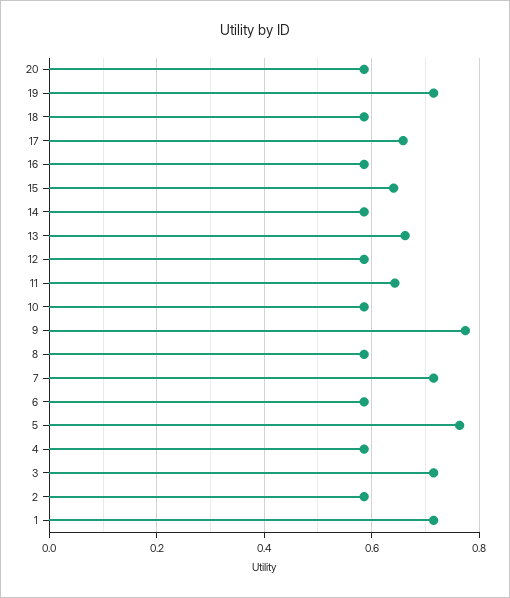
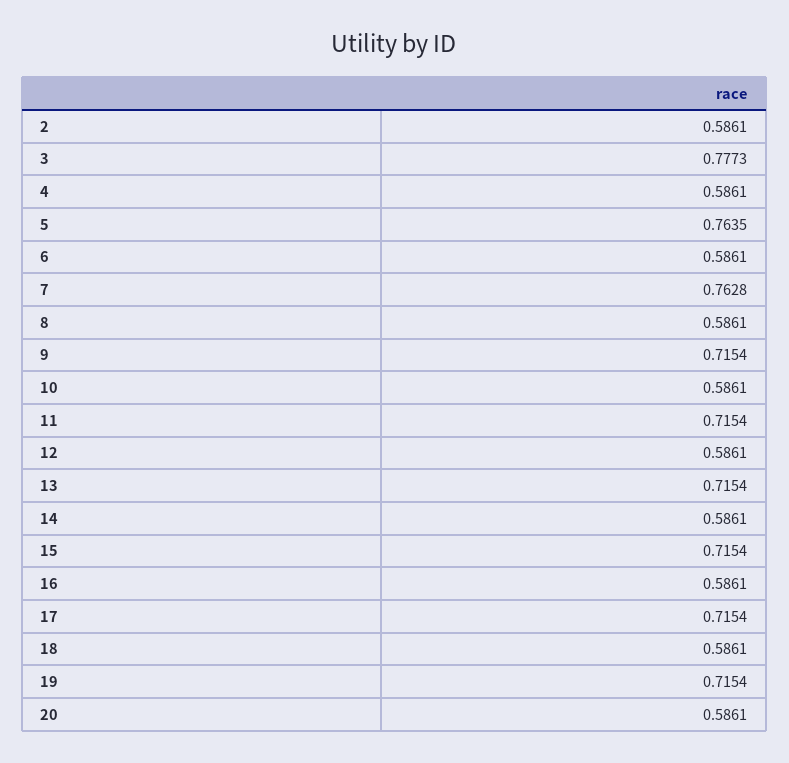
  {
    "20": 0.5861,
    "19": 0.7154,
    "18": 0.5861,
-   "17": 0.66,
+   "17": 0.7154,
    "16": 0.5861,
-   "15": 0.64,
+   "15": 0.7154,
    "14": 0.5861,
-   "13": 0.66,
+   "13": 0.7154,
    "12": 0.5861,
-   "11": 0.64,
+   "11": 0.7154,
    "10": 0.5861,
-   "9": 0.78,
+   "9": 0.7154,
    "8": 0.5861,
-   "7": 0.72,
+   "7": 0.7628,
    "6": 0.5861,
    "5": 0.7635,
    "4": 0.5861,
-   "3": 0.72,
+   "3": 0.7773,
-   "2": 0.5861,
+   "2": 0.5861
-   "1": 0.72
  }

